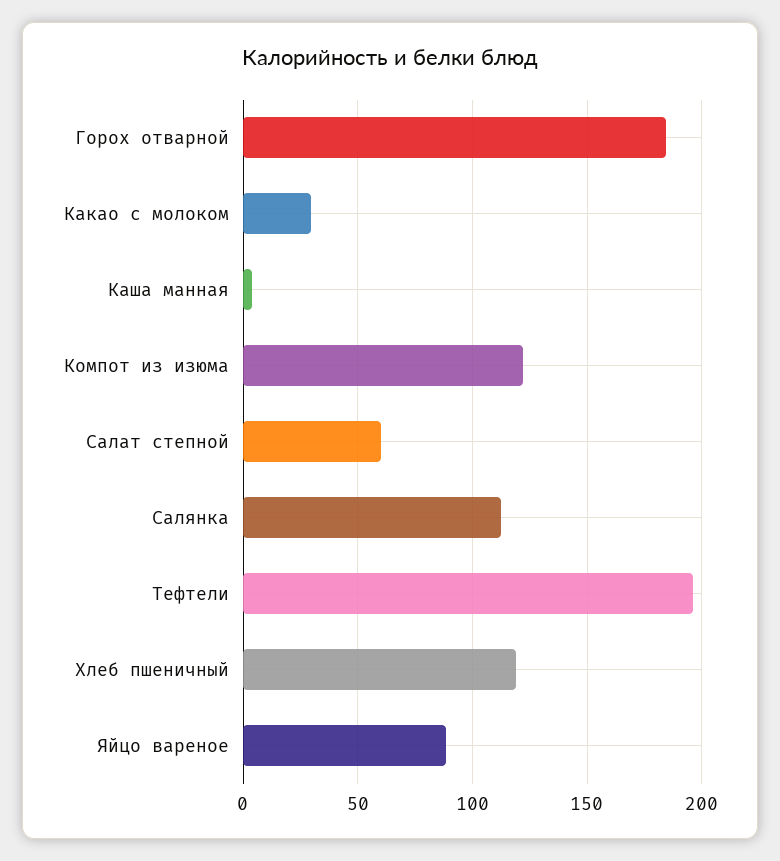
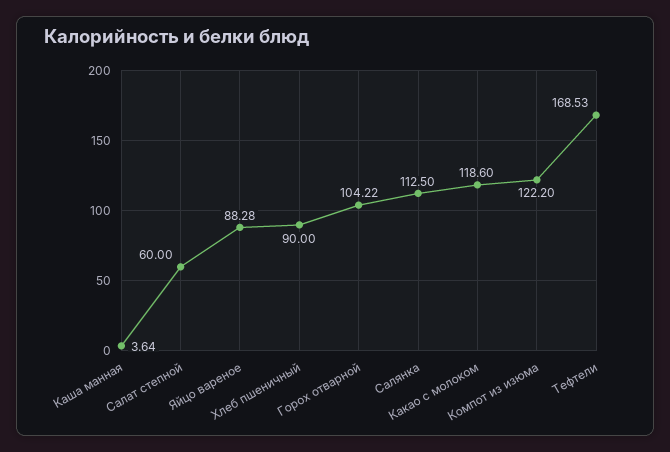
  {
-   "Горох отварной": 185,
+   "Горох отварной": 104.22,
-   "Какао с молоком": 30,
+   "Какао с молоком": 118.6,
    "Каша манная": 3.64,
    "Компот из изюма": 122.2,
    "Салат степной": 60,
    "Салянка": 112.5,
-   "Тефтели": 195,
+   "Тефтели": 168.53,
-   "Хлеб пшеничный": 120,
+   "Хлеб пшеничный": 90,
    "Яйцо вареное": 88.28
  }

